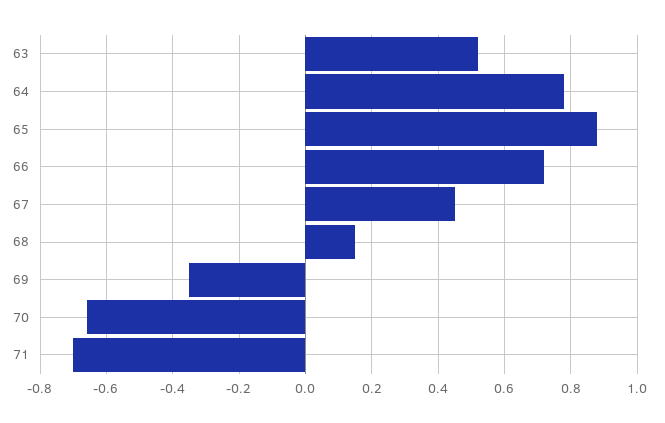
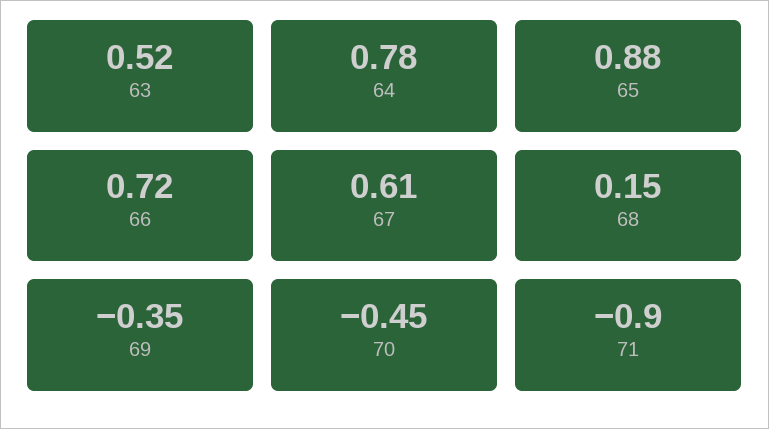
  {
    "63": 0.52,
    "64": 0.78,
    "65": 0.88,
    "66": 0.72,
-   "67": 0.45,
+   "67": 0.61,
    "68": 0.15,
    "69": -0.35,
-   "70": -0.65,
+   "70": -0.45,
-   "71": -0.7
+   "71": -0.9
  }

